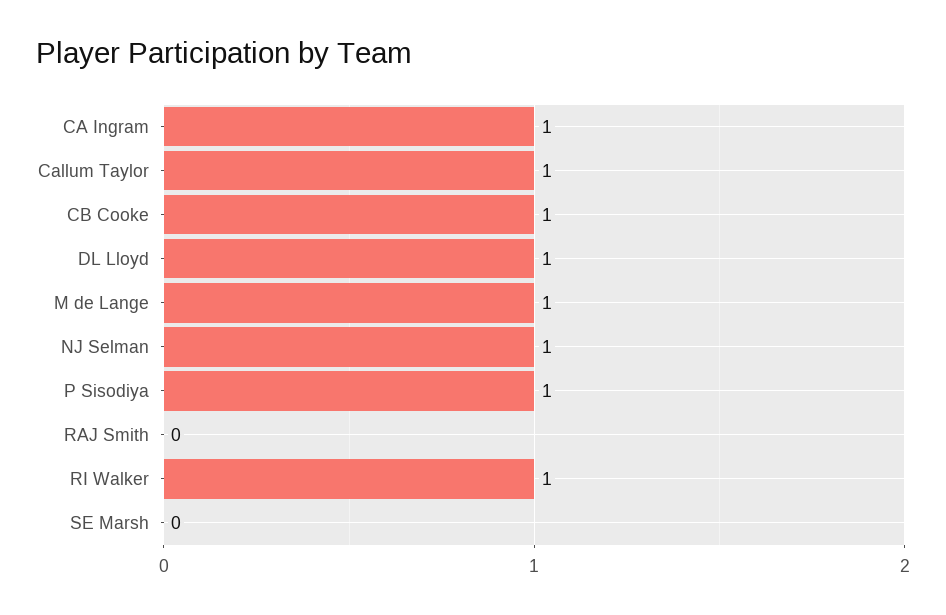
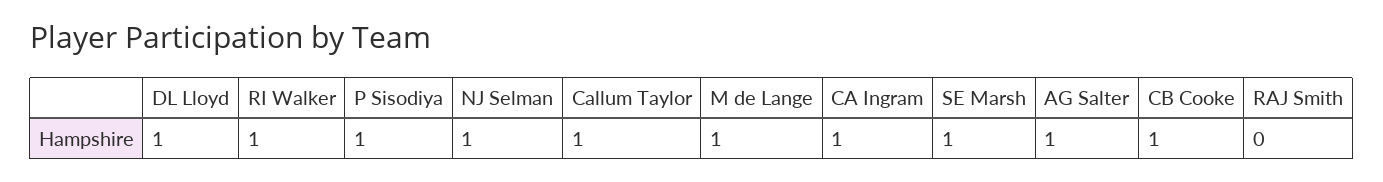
  {
    "CA Ingram": 1,
    "Callum Taylor": 1,
    "CB Cooke": 1,
    "DL Lloyd": 1,
    "M de Lange": 1,
    "NJ Selman": 1,
    "P Sisodiya": 1,
    "RAJ Smith": 0,
    "RI Walker": 1,
-   "SE Marsh": 0
+   "SE Marsh": 1,
+   "AG Salter": 1
  }

